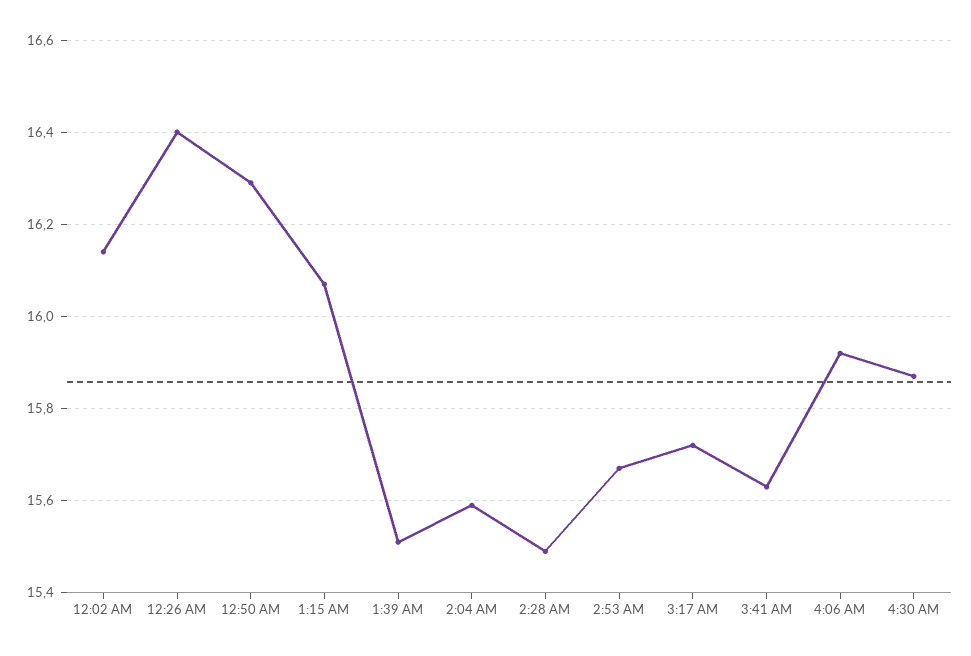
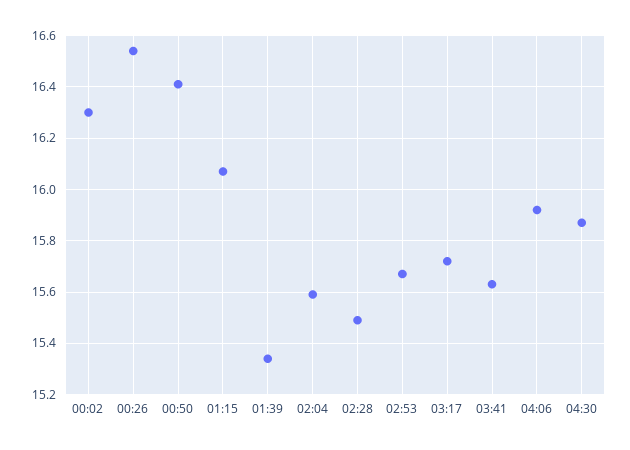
  {
-   "12:02 AM": 16.15,
+   "12:02 AM": 16.3,
-   "12:26 AM": 16.4,
+   "12:26 AM": 16.55,
-   "12:50 AM": 16.3,
+   "12:50 AM": 16.4,
    "1:15 AM": 16.05,
-   "1:39 AM": 15.5,
+   "1:39 AM": 15.35,
    "2:04 AM": 15.6,
    "2:28 AM": 15.5,
    "2:53 AM": 15.65,
    "3:17 AM": 15.7,
    "3:41 AM": 15.65,
    "4:06 AM": 15.9,
    "4:30 AM": 15.85
  }

